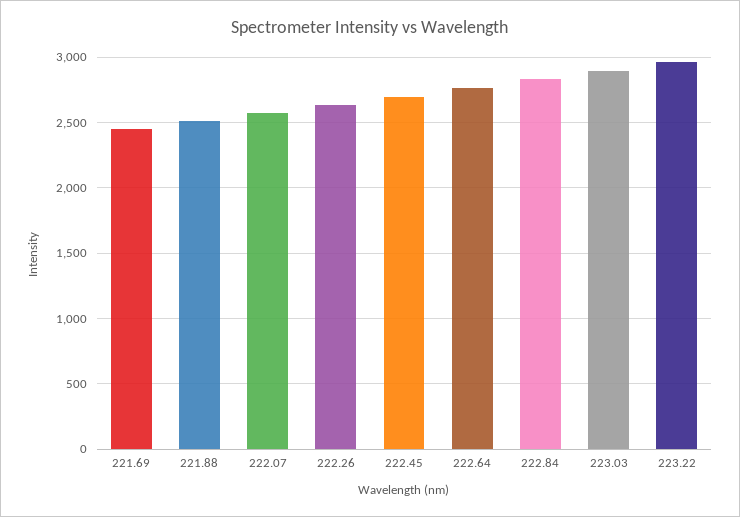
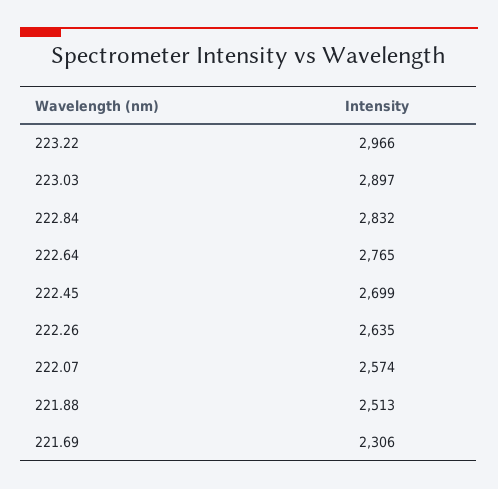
  {
-   "221.69": 2450,
+   "221.69": 2306,
    "221.88": 2513,
    "222.07": 2574,
    "222.26": 2635,
    "222.45": 2699,
    "222.64": 2765,
    "222.84": 2832,
    "223.03": 2897,
    "223.22": 2966
  }

